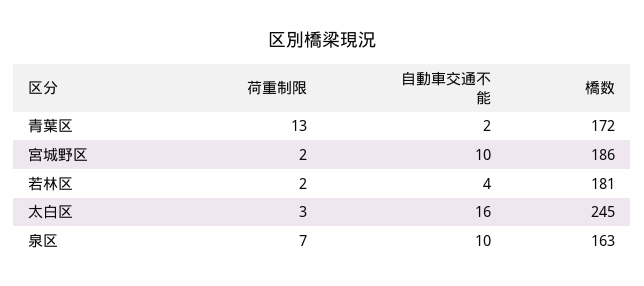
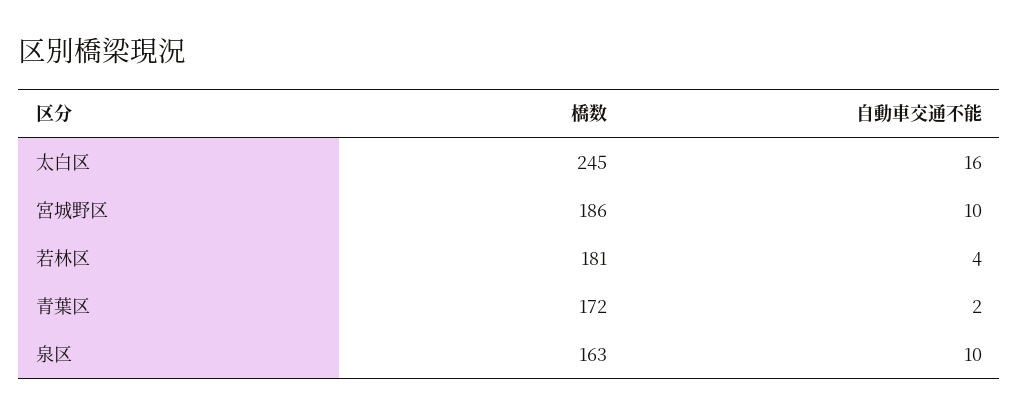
  {
-   "荷重制限": {
-     "青葉区": 13,
-     "宮城野区": 2,
-     "若林区": 2,
-     "太白区": 3,
-     "泉区": 7
-   },
    "自動車交通不能": {
      "青葉区": 2,
      "宮城野区": 10,
      "若林区": 4,
      "太白区": 16,
      "泉区": 10
    },
    "橋数": {
      "青葉区": 172,
      "宮城野区": 186,
      "若林区": 181,
      "太白区": 245,
      "泉区": 163
    }
  }

